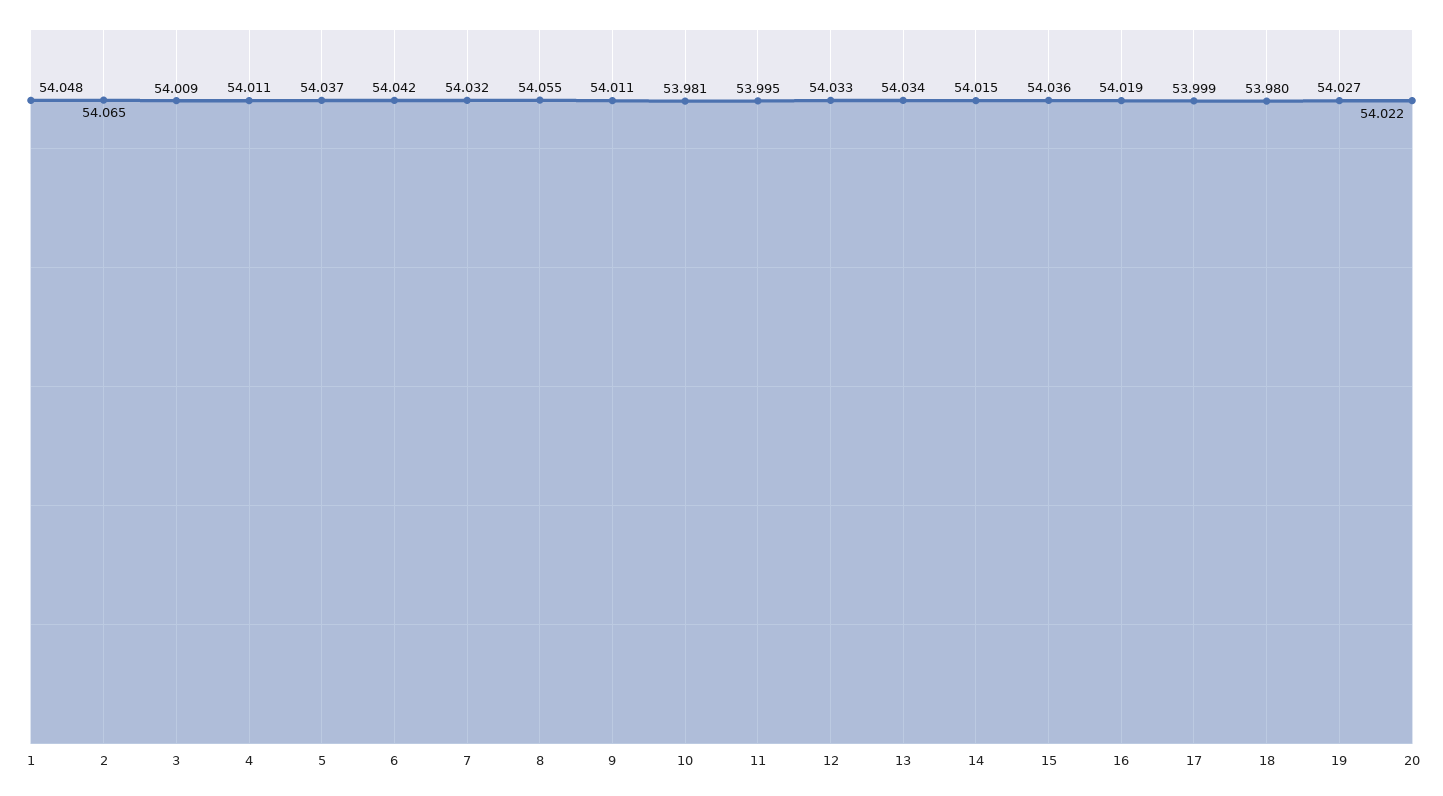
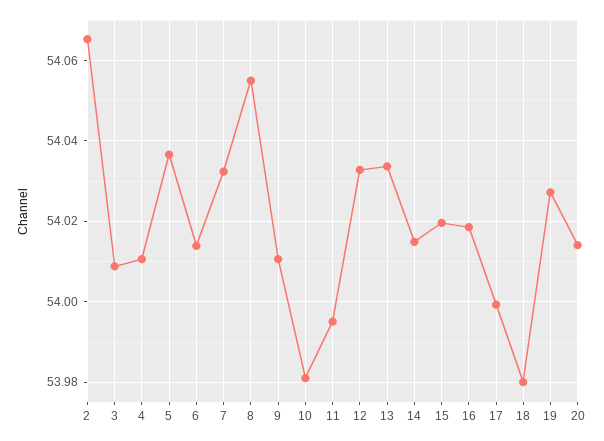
  {
-   "1": 54.048,
    "2": 54.065,
    "3": 54.009,
    "4": 54.011,
    "5": 54.037,
-   "6": 54.042,
+   "6": 54.014,
    "7": 54.032,
    "8": 54.055,
    "9": 54.011,
    "10": 53.981,
    "11": 53.995,
    "12": 54.033,
    "13": 54.034,
    "14": 54.015,
-   "15": 54.036,
+   "15": 54.02,
    "16": 54.019,
    "17": 53.999,
    "18": 53.98,
    "19": 54.027,
-   "20": 54.022
+   "20": 54.014
  }

